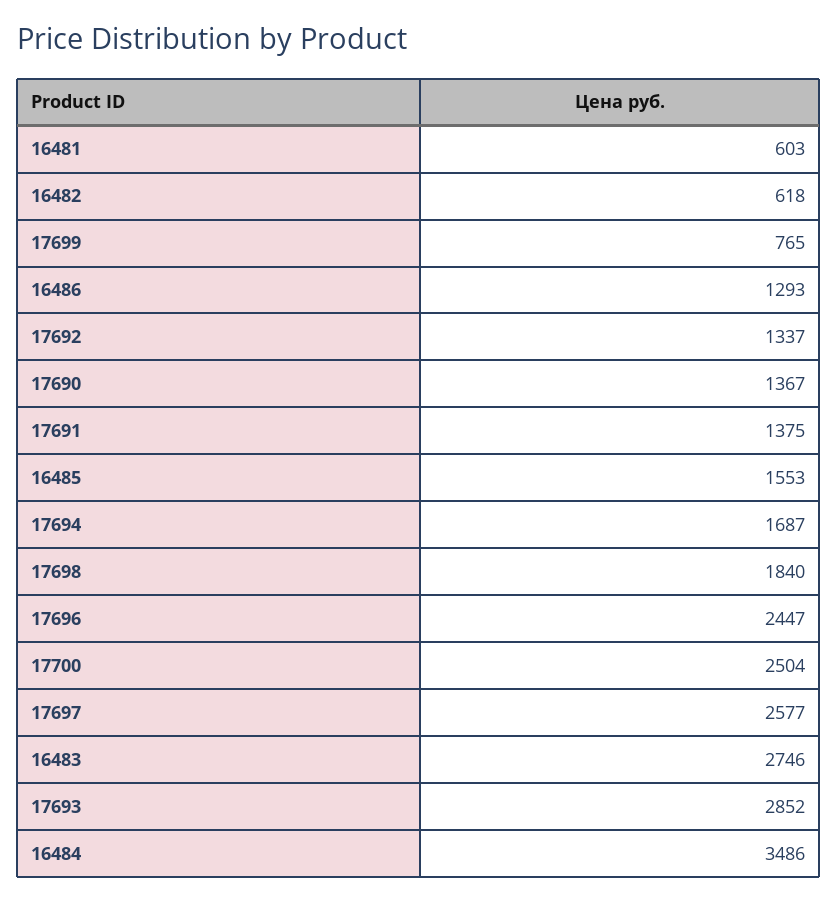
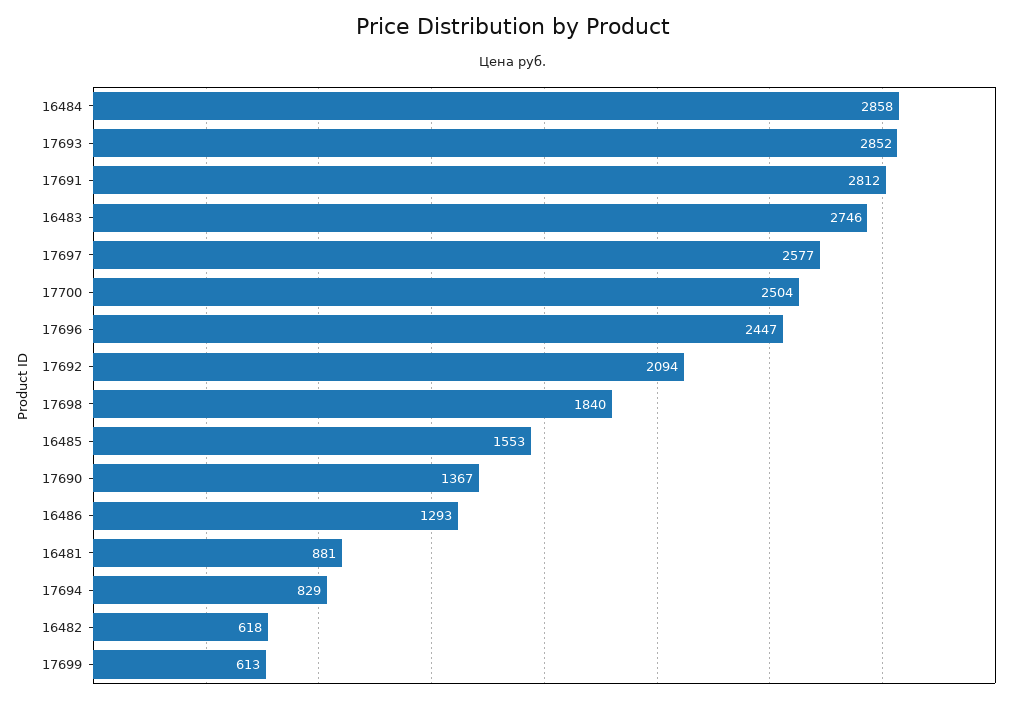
  {
-   "16481": 603,
+   "16481": 881,
    "16482": 618,
-   "17699": 765,
+   "17699": 613,
    "16486": 1293,
-   "17692": 1337,
+   "17692": 2094,
    "17690": 1367,
-   "17691": 1375,
+   "17691": 2812,
    "16485": 1553,
-   "17694": 1687,
+   "17694": 829,
    "17698": 1840,
    "17696": 2447,
    "17700": 2504,
    "17697": 2577,
    "16483": 2746,
    "17693": 2852,
-   "16484": 3486
+   "16484": 2858
  }

